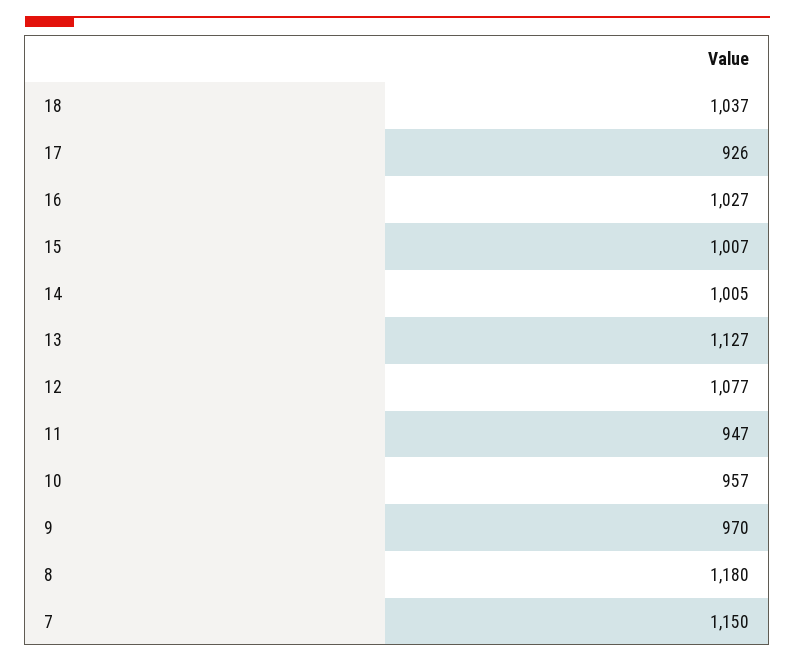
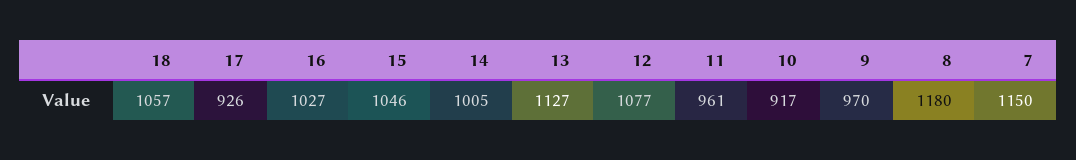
  {
-   "18": 1037,
+   "18": 1057,
    "17": 926,
    "16": 1027,
-   "15": 1007,
+   "15": 1046,
    "14": 1005,
    "13": 1127,
    "12": 1077,
-   "11": 947,
+   "11": 961,
-   "10": 957,
+   "10": 917,
    "9": 970,
    "8": 1180,
    "7": 1150
  }

